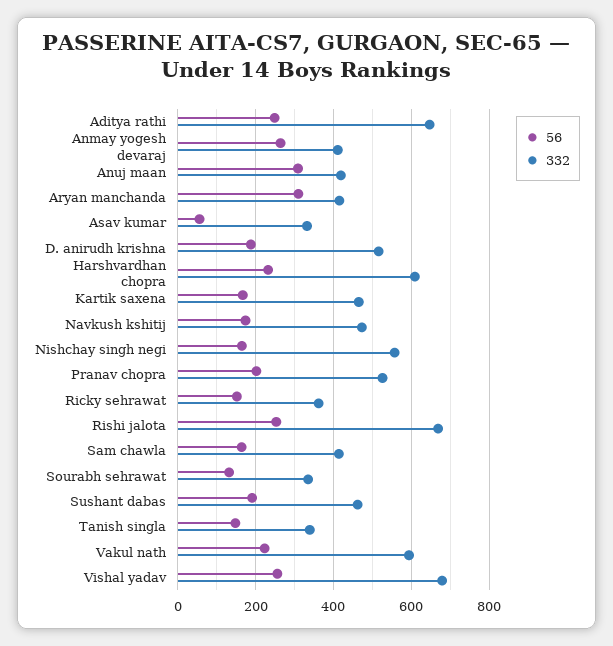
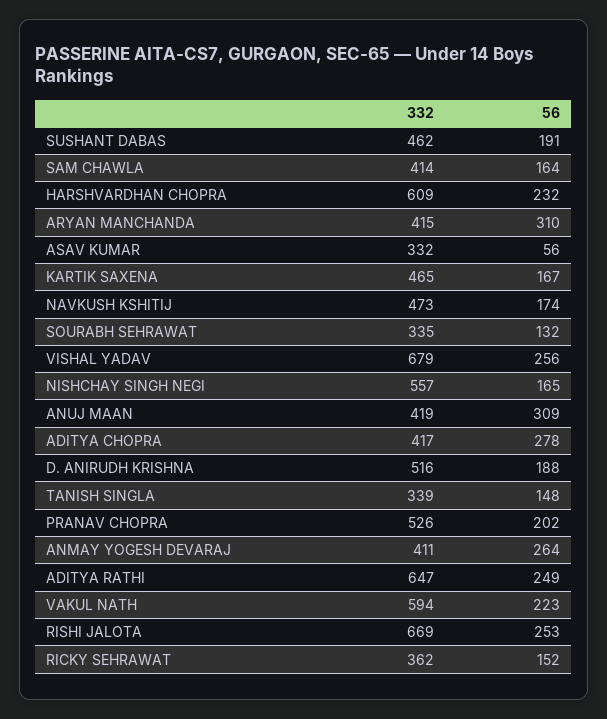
  {
    "56": {
      "Aditya rathi": 249,
      "Anmay yogesh devaraj": 264,
      "Anuj maan": 309,
      "Aryan manchanda": 310,
      "Asav kumar": 56,
      "D. anirudh krishna": 188,
      "Harshvardhan chopra": 232,
      "Kartik saxena": 167,
      "Navkush kshitij": 174,
      "Nishchay singh negi": 165,
      "Pranav chopra": 202,
      "Ricky sehrawat": 152,
      "Rishi jalota": 253,
      "Sam chawla": 164,
      "Sourabh sehrawat": 132,
      "Sushant dabas": 191,
      "Tanish singla": 148,
      "Vakul nath": 223,
-     "Vishal yadav": 256
+     "Vishal yadav": 256,
+     "ADITYA CHOPRA": 278
    },
    "332": {
      "Aditya rathi": 647,
      "Anmay yogesh devaraj": 411,
      "Anuj maan": 419,
      "Aryan manchanda": 415,
      "Asav kumar": 332,
      "D. anirudh krishna": 516,
      "Harshvardhan chopra": 609,
      "Kartik saxena": 465,
      "Navkush kshitij": 473,
      "Nishchay singh negi": 557,
      "Pranav chopra": 526,
      "Ricky sehrawat": 362,
      "Rishi jalota": 669,
      "Sam chawla": 414,
      "Sourabh sehrawat": 335,
      "Sushant dabas": 462,
      "Tanish singla": 339,
      "Vakul nath": 594,
-     "Vishal yadav": 679
+     "Vishal yadav": 679,
+     "ADITYA CHOPRA": 417
    }
  }

